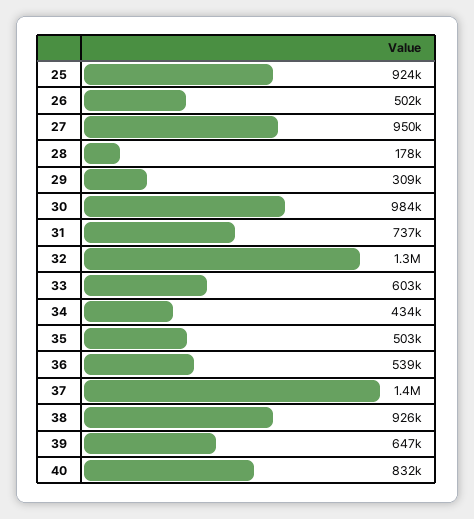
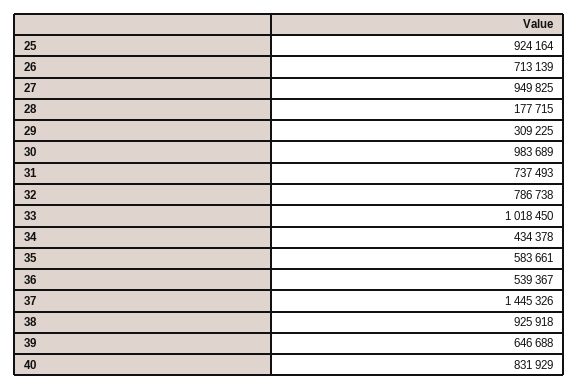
  {
    "25": 924164,
-   "26": 502000,
+   "26": 713139,
    "27": 949825,
    "28": 177715,
    "29": 309225,
    "30": 983689,
    "31": 737493,
-   "32": 1300000,
+   "32": 786738,
-   "33": 603000,
+   "33": 1018450,
    "34": 434378,
-   "35": 503000,
+   "35": 583661,
    "36": 539367,
    "37": 1445326,
    "38": 925918,
    "39": 646688,
    "40": 831929
  }

